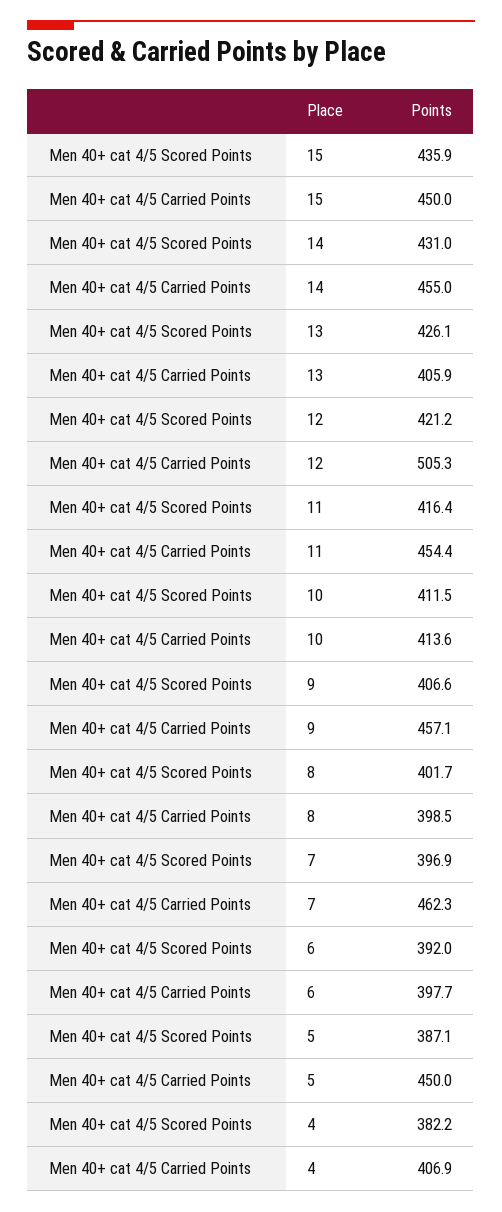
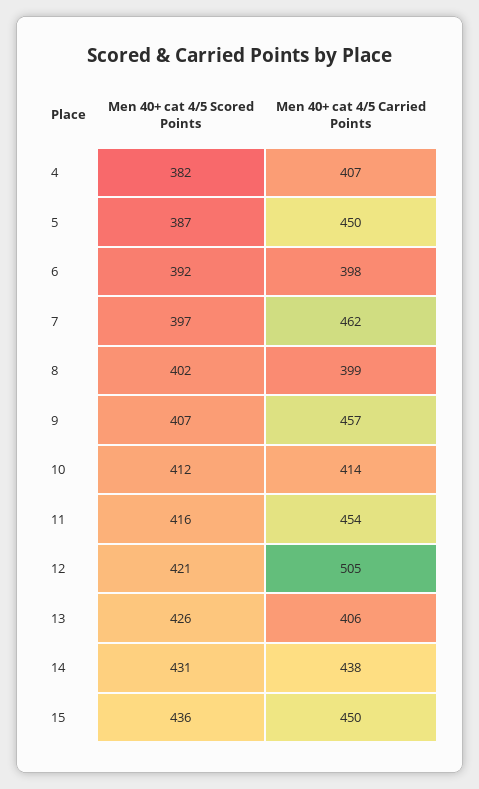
  {
    "Men 40+ cat 4/5 Scored Points": {
      "15": 435.9,
      "14": 431,
      "13": 426.1,
      "12": 421.2,
      "11": 416.4,
      "10": 411.5,
      "9": 406.6,
      "8": 401.7,
      "7": 396.9,
      "6": 392,
      "5": 387.1,
      "4": 382.2
    },
    "Men 40+ cat 4/5 Carried Points": {
      "15": 450,
-     "14": 455,
+     "14": 438,
      "13": 405.9,
      "12": 505.3,
      "11": 454.4,
      "10": 413.6,
      "9": 457.1,
      "8": 398.5,
      "7": 462.3,
      "6": 397.7,
      "5": 450,
      "4": 406.9
    }
  }

